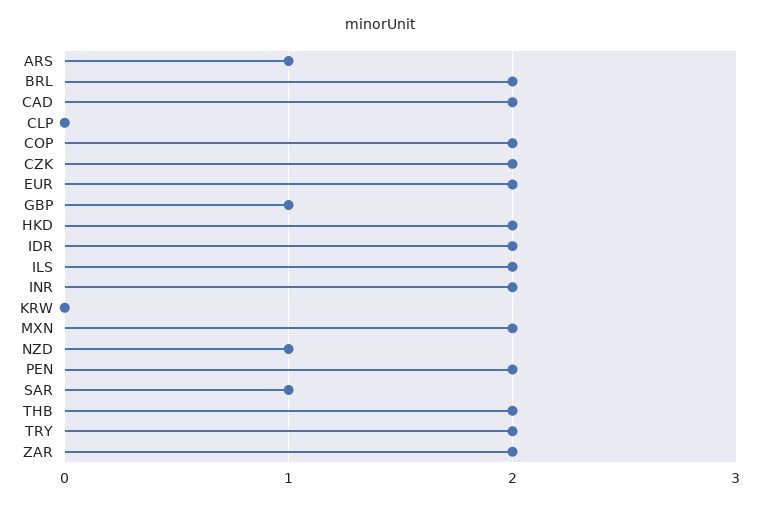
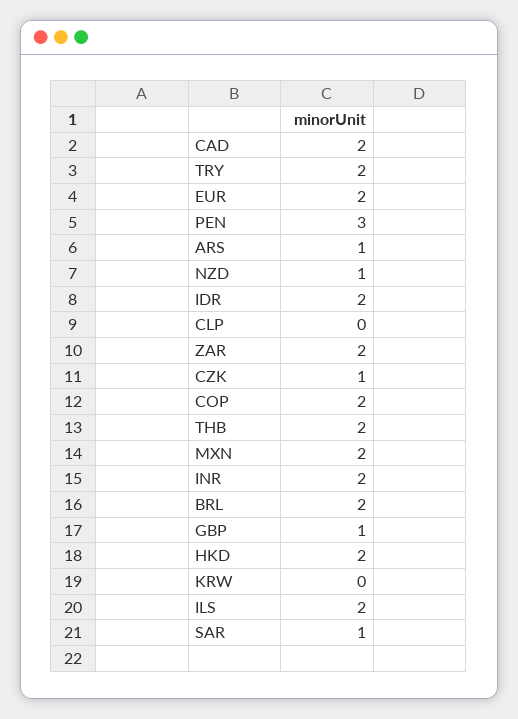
  {
    "ARS": 1,
    "BRL": 2,
    "CAD": 2,
    "CLP": 0,
    "COP": 2,
-   "CZK": 2,
+   "CZK": 1,
    "EUR": 2,
    "GBP": 1,
    "HKD": 2,
    "IDR": 2,
    "ILS": 2,
    "INR": 2,
    "KRW": 0,
    "MXN": 2,
    "NZD": 1,
-   "PEN": 2,
+   "PEN": 3,
    "SAR": 1,
    "THB": 2,
    "TRY": 2,
    "ZAR": 2
  }

